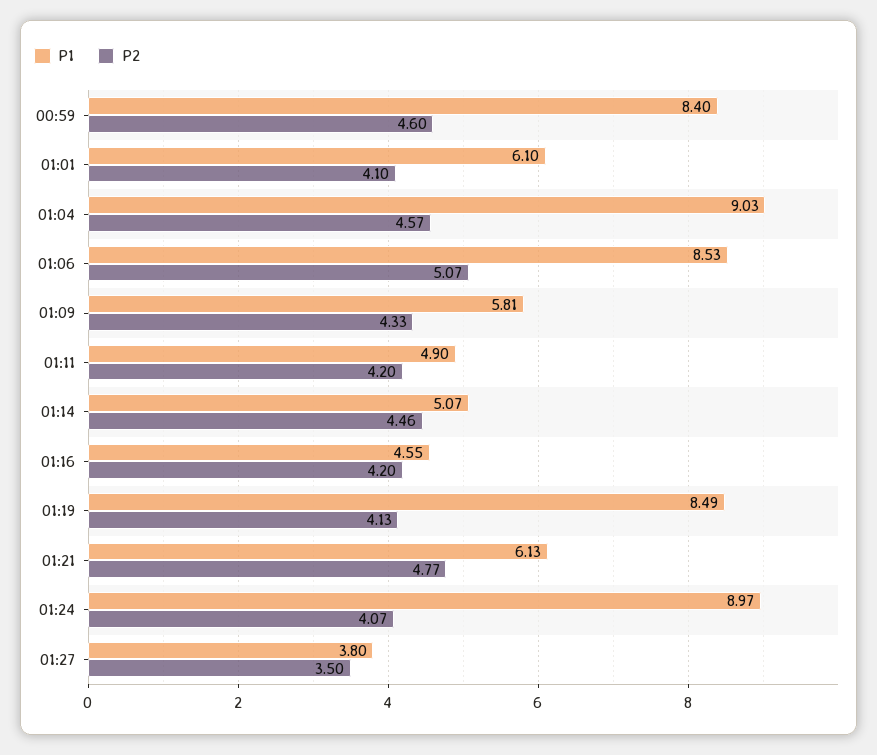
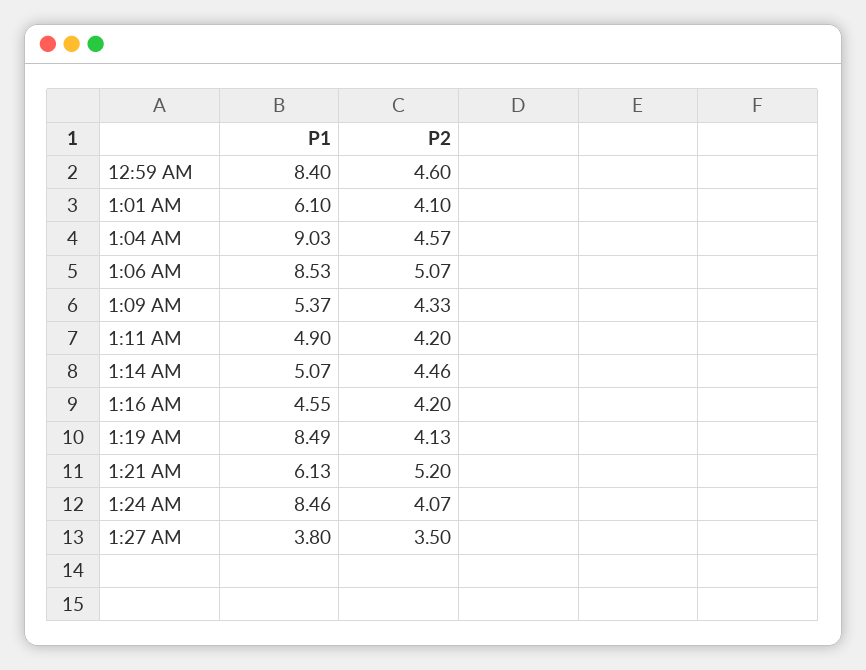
  {
    "P1": {
      "00:59": 8.4,
      "01:01": 6.1,
      "01:04": 9.03,
      "01:06": 8.53,
-     "01:09": 5.81,
+     "01:09": 5.37,
      "01:11": 4.9,
      "01:14": 5.07,
      "01:16": 4.55,
      "01:19": 8.49,
      "01:21": 6.13,
-     "01:24": 8.97,
+     "01:24": 8.46,
      "01:27": 3.8
    },
    "P2": {
      "00:59": 4.6,
      "01:01": 4.1,
      "01:04": 4.57,
      "01:06": 5.07,
      "01:09": 4.33,
      "01:11": 4.2,
      "01:14": 4.46,
      "01:16": 4.2,
      "01:19": 4.13,
-     "01:21": 4.77,
+     "01:21": 5.2,
      "01:24": 4.07,
      "01:27": 3.5
    }
  }

